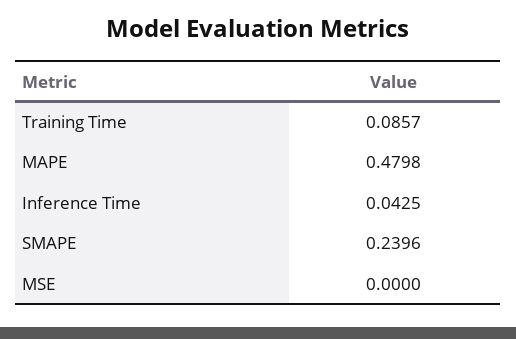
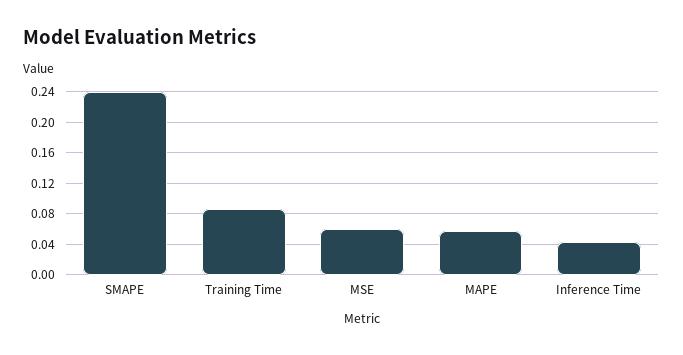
  {
    "Training Time": 0.0857,
-   "MAPE": 0.4798,
+   "MAPE": 0.06,
    "Inference Time": 0.0425,
    "SMAPE": 0.2396,
-   "MSE": 0
+   "MSE": 0.06
  }

